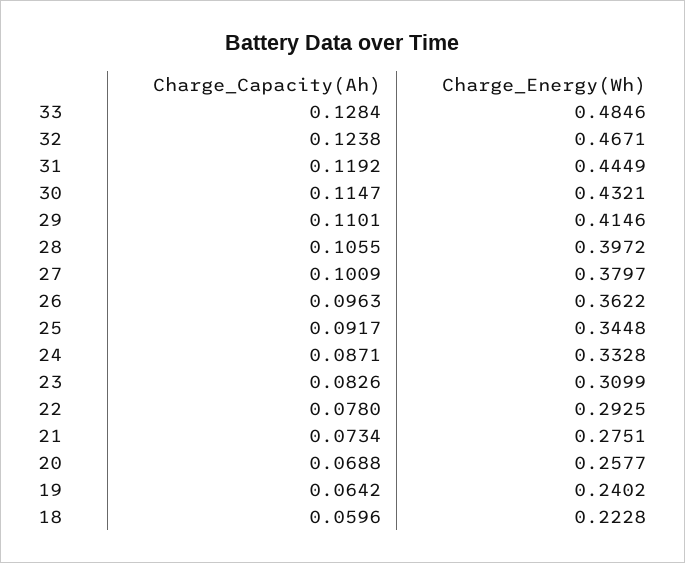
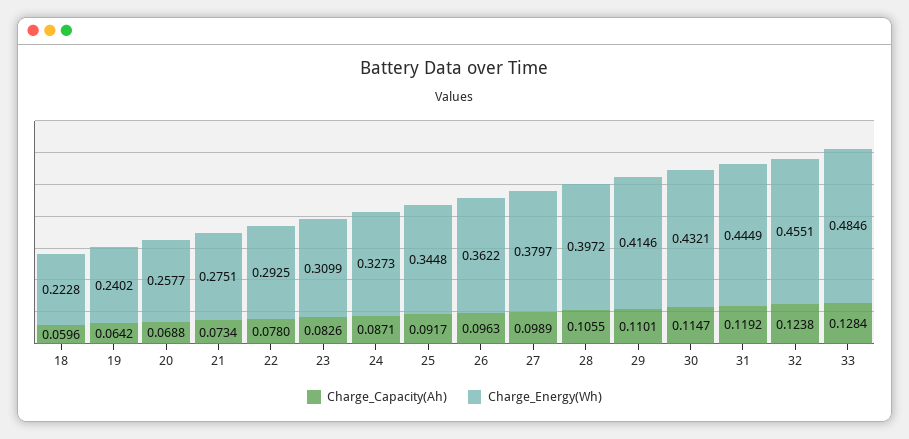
  {
    "Charge_Capacity(Ah)": {
      "33": 0.1284,
      "32": 0.1238,
      "31": 0.1192,
      "30": 0.1147,
      "29": 0.1101,
      "28": 0.1055,
-     "27": 0.1009,
+     "27": 0.0989,
      "26": 0.0963,
      "25": 0.0917,
      "24": 0.0871,
      "23": 0.0826,
      "22": 0.078,
      "21": 0.0734,
      "20": 0.0688,
      "19": 0.0642,
      "18": 0.0596
    },
    "Charge_Energy(Wh)": {
      "33": 0.4846,
-     "32": 0.4671,
+     "32": 0.4551,
      "31": 0.4449,
      "30": 0.4321,
      "29": 0.4146,
      "28": 0.3972,
      "27": 0.3797,
      "26": 0.3622,
      "25": 0.3448,
-     "24": 0.3328,
+     "24": 0.3273,
      "23": 0.3099,
      "22": 0.2925,
      "21": 0.2751,
      "20": 0.2577,
      "19": 0.2402,
      "18": 0.2228
    }
  }

